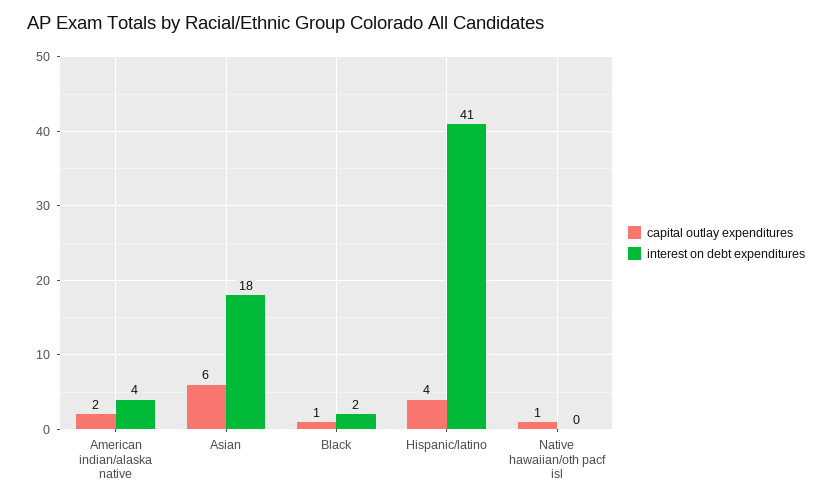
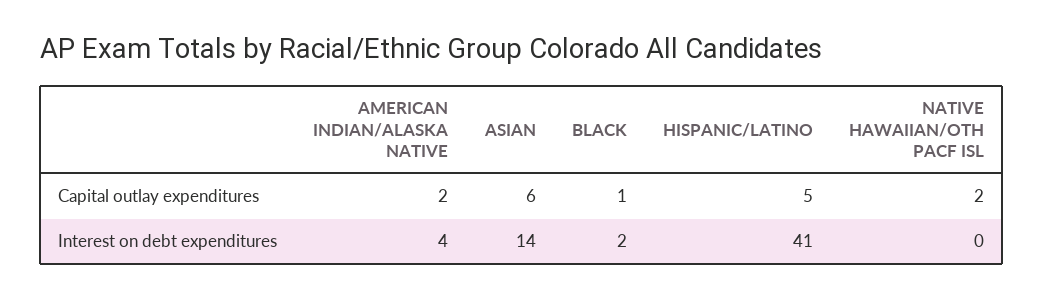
  {
    "capital outlay expenditures": {
      "American indian/alaska native": 2,
      "Asian": 6,
      "Black": 1,
-     "Hispanic/latino": 4,
+     "Hispanic/latino": 5,
-     "Native hawaiian/oth pacf isl": 1
+     "Native hawaiian/oth pacf isl": 2
    },
    "interest on debt expenditures": {
      "American indian/alaska native": 4,
-     "Asian": 18,
+     "Asian": 14,
      "Black": 2,
      "Hispanic/latino": 41,
      "Native hawaiian/oth pacf isl": 0
    }
  }

